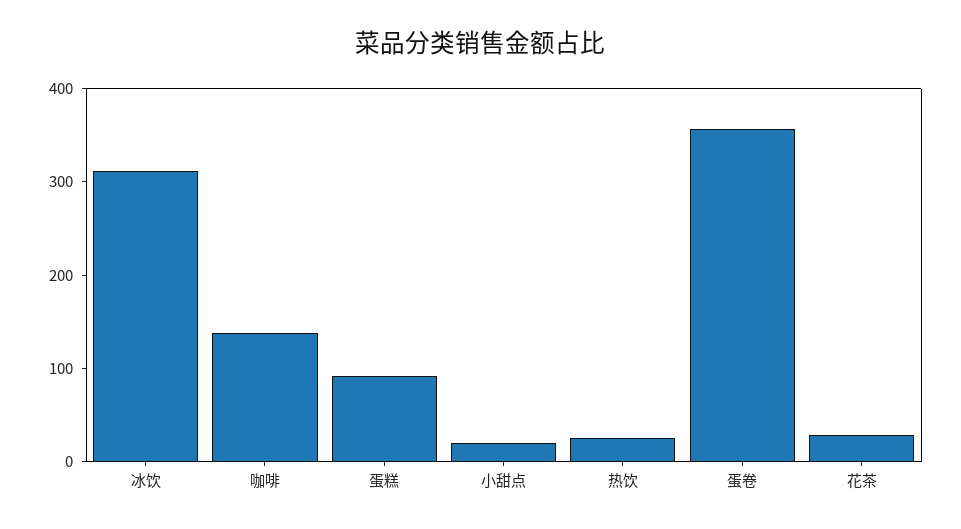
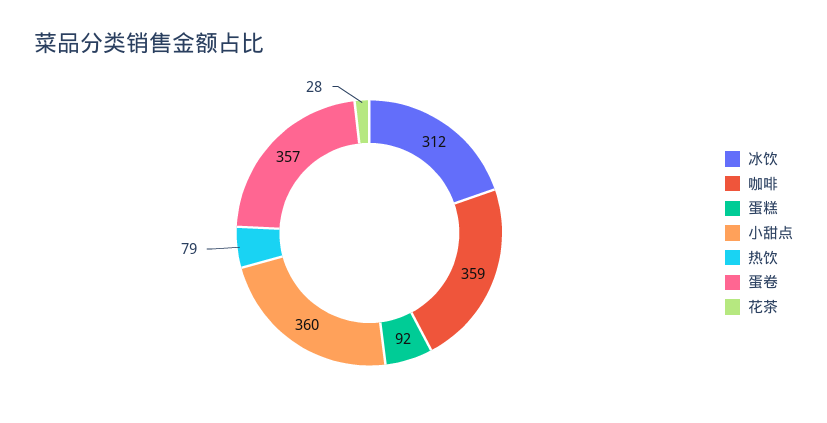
  {
    "冰饮": 312,
-   "咖啡": 140,
+   "咖啡": 359,
    "蛋糕": 92,
-   "小甜点": 20,
+   "小甜点": 360,
-   "热饮": 20,
+   "热饮": 79,
    "蛋卷": 357,
    "花茶": 28
  }

